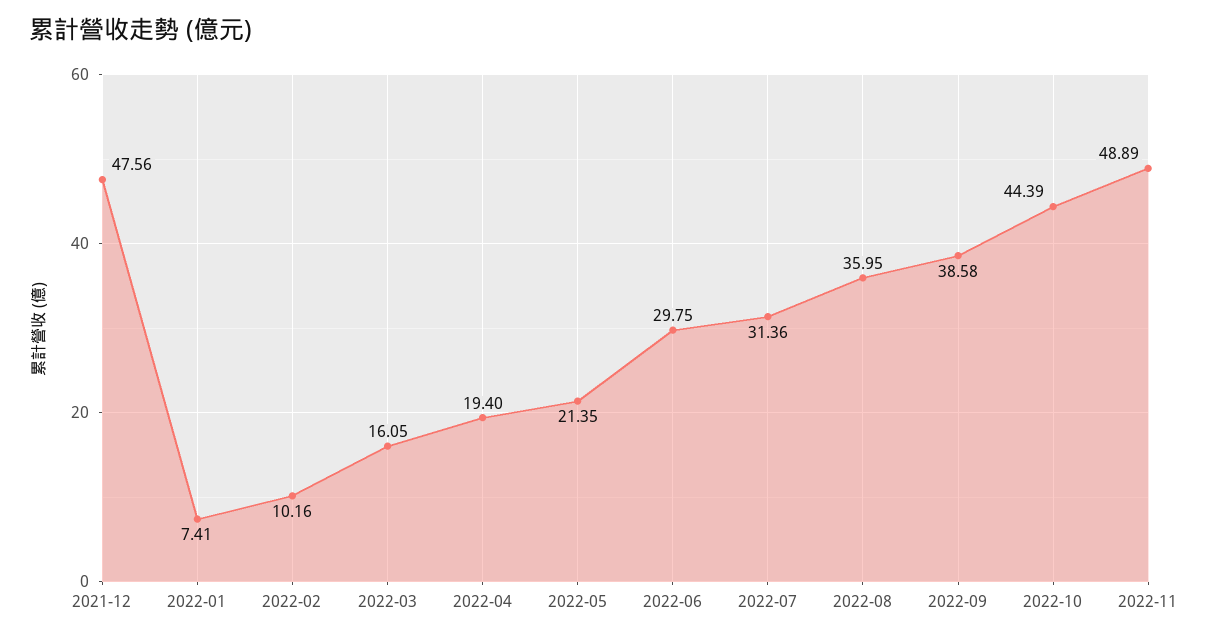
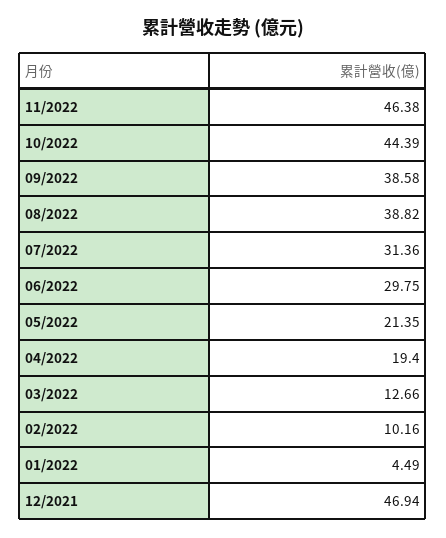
  {
-   "2021-12": 47.56,
+   "2021-12": 46.94,
-   "2022-01": 7.41,
+   "2022-01": 4.49,
    "2022-02": 10.16,
-   "2022-03": 16.05,
+   "2022-03": 12.66,
    "2022-04": 19.4,
    "2022-05": 21.35,
    "2022-06": 29.75,
    "2022-07": 31.36,
-   "2022-08": 35.95,
+   "2022-08": 38.82,
    "2022-09": 38.58,
    "2022-10": 44.39,
-   "2022-11": 48.89
+   "2022-11": 46.38
  }

